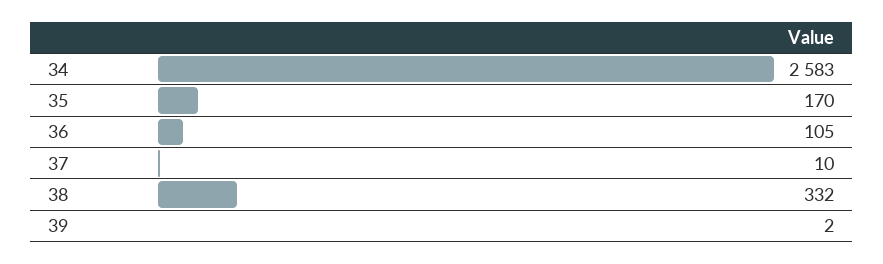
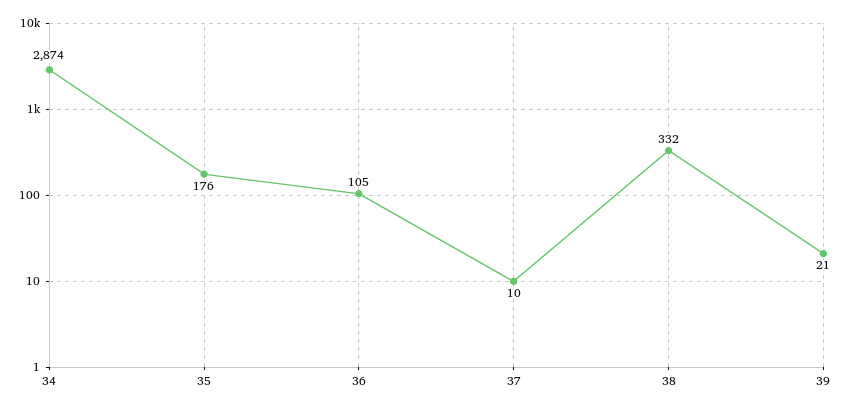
  {
-   "34": 2583,
+   "34": 2874,
-   "35": 170,
+   "35": 176,
    "36": 105,
    "37": 10,
    "38": 332,
-   "39": 2
+   "39": 21
  }

